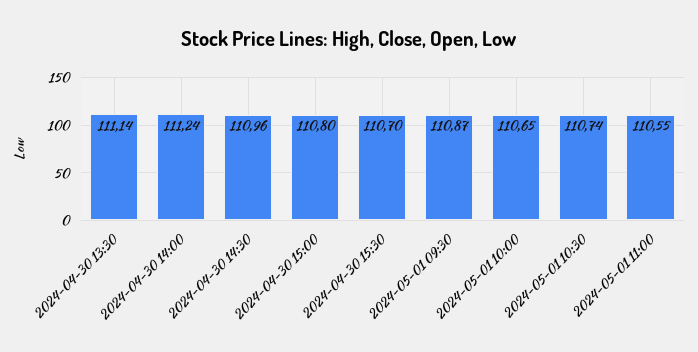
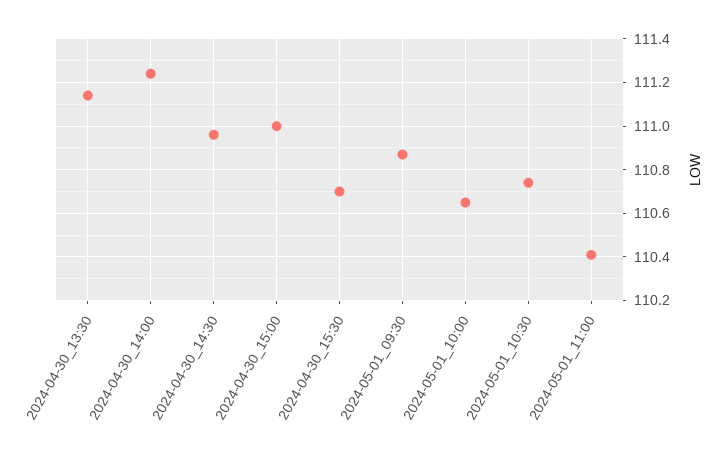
  {
    "2024-04-30 13:30": 111.14,
    "2024-04-30 14:00": 111.24,
    "2024-04-30 14:30": 110.96,
-   "2024-04-30 15:00": 110.8,
+   "2024-04-30 15:00": 111,
    "2024-04-30 15:30": 110.7,
    "2024-05-01 09:30": 110.87,
    "2024-05-01 10:00": 110.65,
    "2024-05-01 10:30": 110.74,
-   "2024-05-01 11:00": 110.55
+   "2024-05-01 11:00": 110.4
  }

